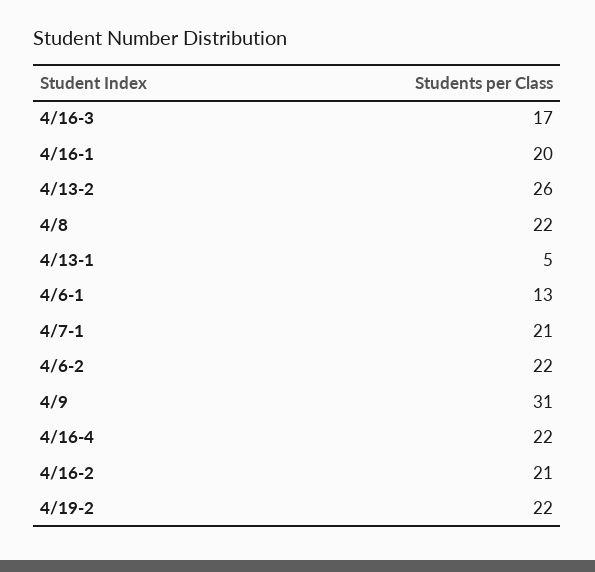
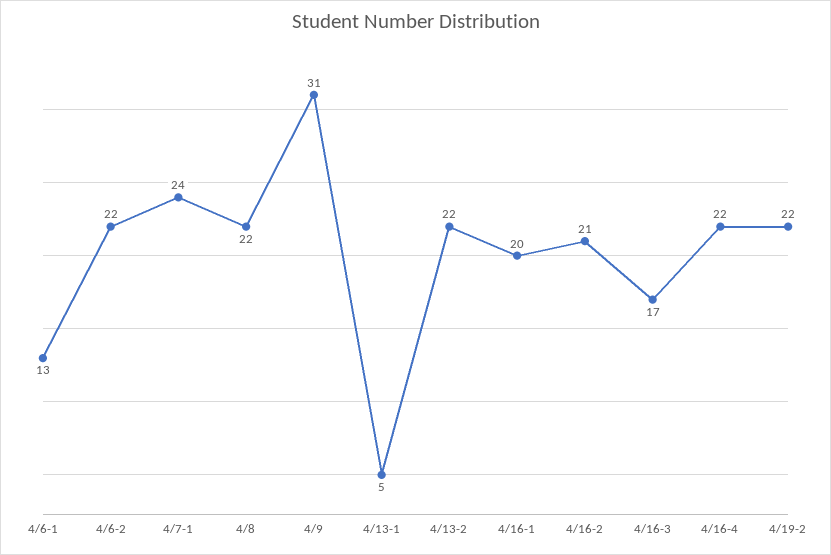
  {
    "4/16-3": 17,
    "4/16-1": 20,
-   "4/13-2": 26,
+   "4/13-2": 22,
    "4/8": 22,
    "4/13-1": 5,
    "4/6-1": 13,
-   "4/7-1": 21,
+   "4/7-1": 24,
    "4/6-2": 22,
    "4/9": 31,
    "4/16-4": 22,
    "4/16-2": 21,
    "4/19-2": 22
  }

